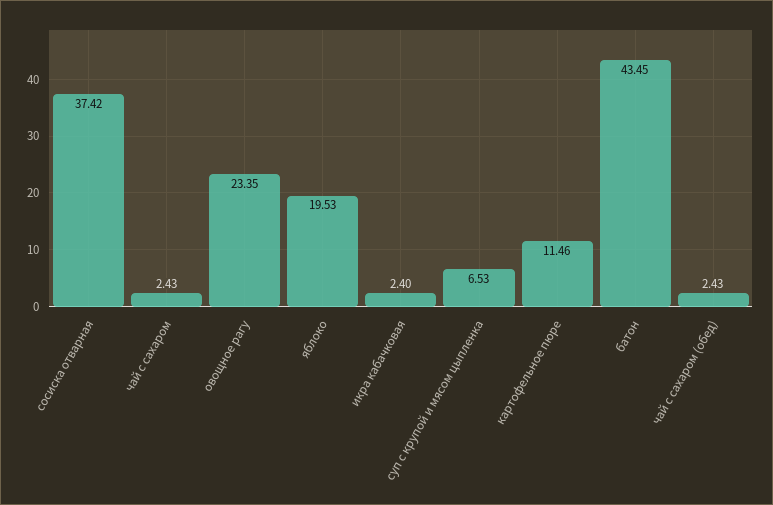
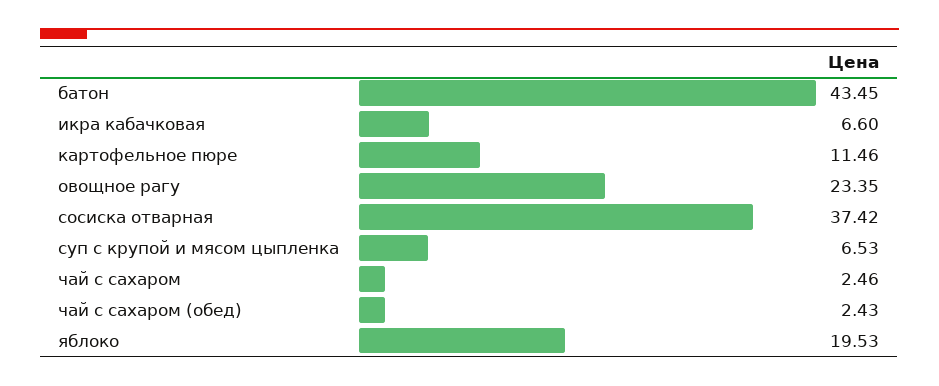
  {
    "сосиска отварная": 37.42,
-   "чай с сахаром": 2.43,
+   "чай с сахаром": 2.46,
    "овощное рагу": 23.35,
    "яблоко": 19.53,
-   "икра кабачковая": 2.4,
+   "икра кабачковая": 6.6,
    "суп с крупой и мясом цыпленка": 6.53,
    "картофельное пюре": 11.46,
    "батон": 43.45,
    "чай с сахаром (обед)": 2.43
  }

